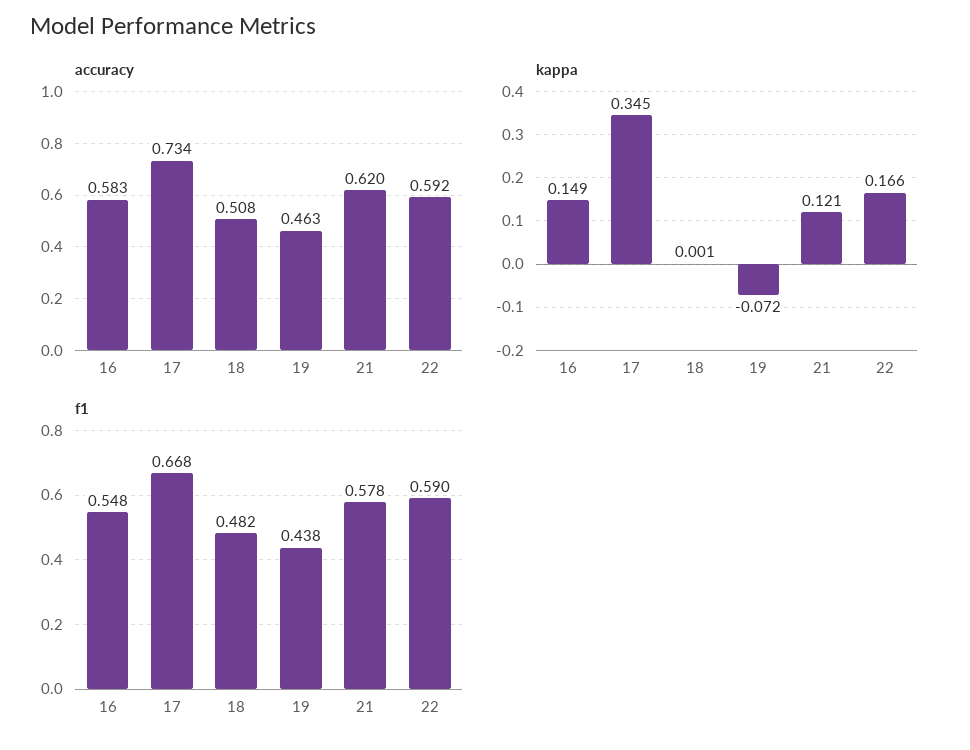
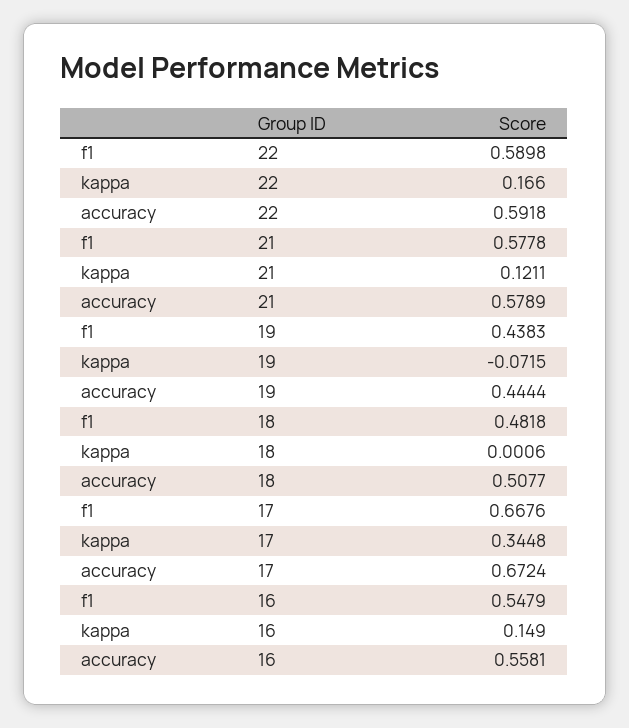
  {
    "accuracy": {
-     "16": 0.583,
+     "16": 0.5581,
-     "17": 0.734,
+     "17": 0.6724,
      "18": 0.5077,
-     "19": 0.463,
+     "19": 0.4444,
-     "21": 0.62,
+     "21": 0.5789,
      "22": 0.5918
    },
    "kappa": {
      "16": 0.149,
      "17": 0.3448,
      "18": 0.0006,
      "19": -0.0715,
      "21": 0.1211,
      "22": 0.166
    },
    "f1": {
      "16": 0.5479,
      "17": 0.6676,
      "18": 0.4818,
      "19": 0.4383,
      "21": 0.5778,
      "22": 0.5898
    }
  }

